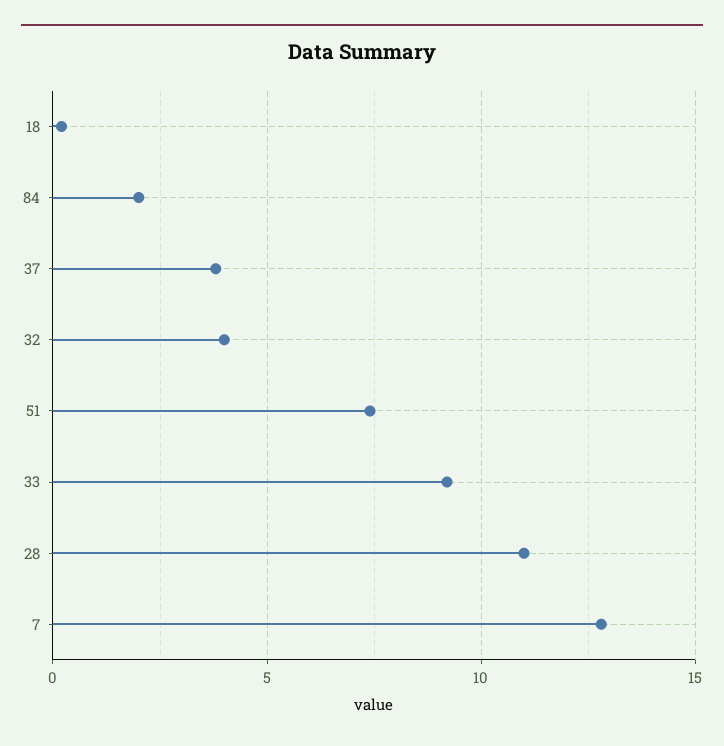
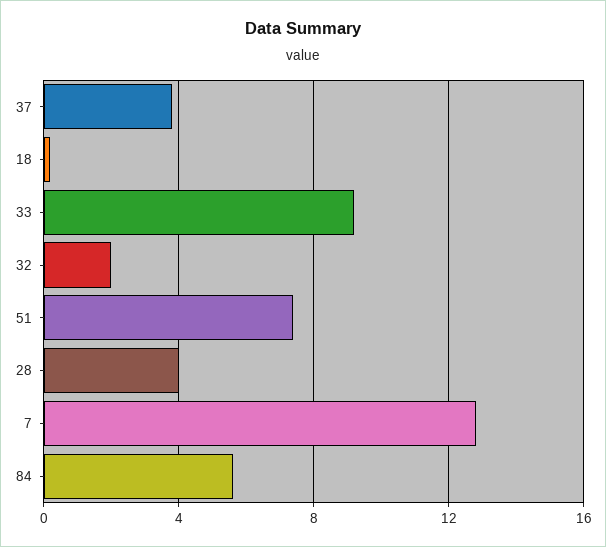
  {
    "18": 0,
-   "84": 2,
+   "84": 5.5,
    "37": 4,
-   "32": 4,
+   "32": 2,
    "51": 7.5,
    "33": 9,
-   "28": 11,
+   "28": 4,
    "7": 13
  }

